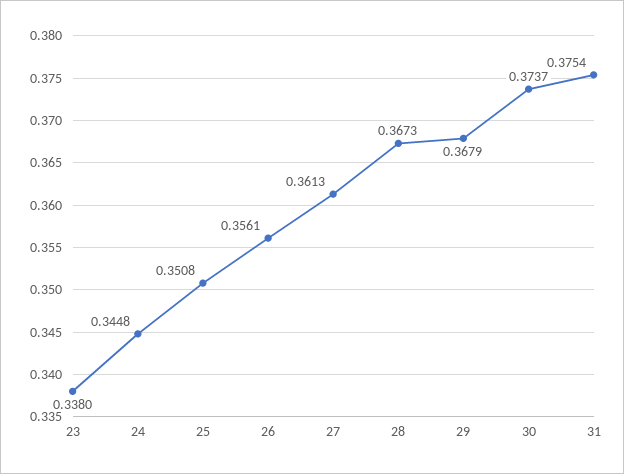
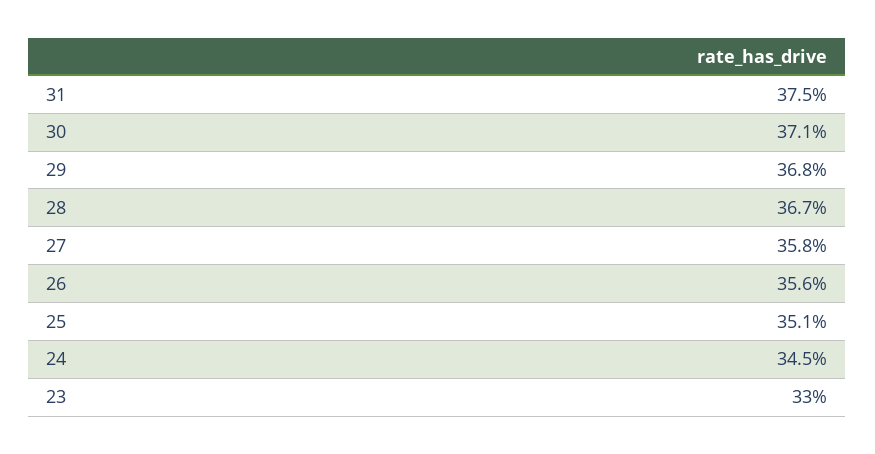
  {
-   "23": 0.338,
+   "23": 0.33,
    "24": 0.3448,
    "25": 0.3508,
    "26": 0.3561,
-   "27": 0.3613,
+   "27": 0.358,
    "28": 0.3673,
    "29": 0.3679,
-   "30": 0.3737,
+   "30": 0.371,
    "31": 0.3754
  }

